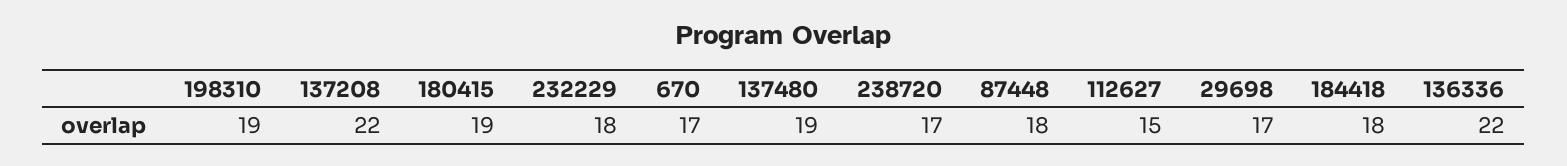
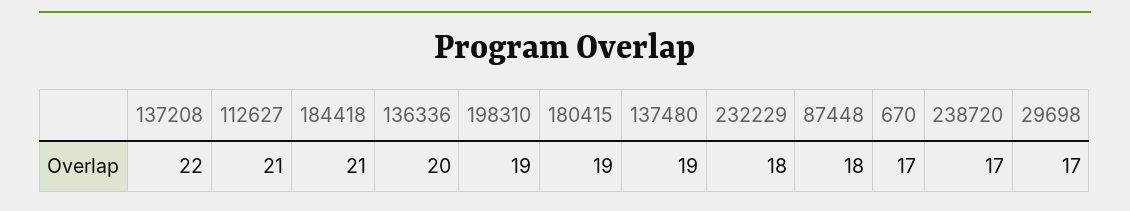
  {
    "198310": 19,
    "137208": 22,
    "180415": 19,
    "232229": 18,
    "670": 17,
    "137480": 19,
    "238720": 17,
    "87448": 18,
-   "112627": 15,
+   "112627": 21,
    "29698": 17,
-   "184418": 18,
+   "184418": 21,
-   "136336": 22
+   "136336": 20
  }

